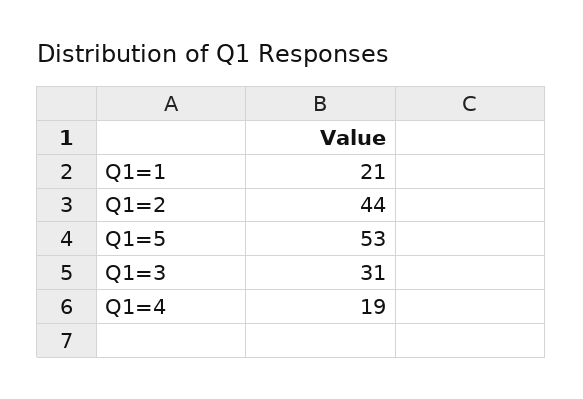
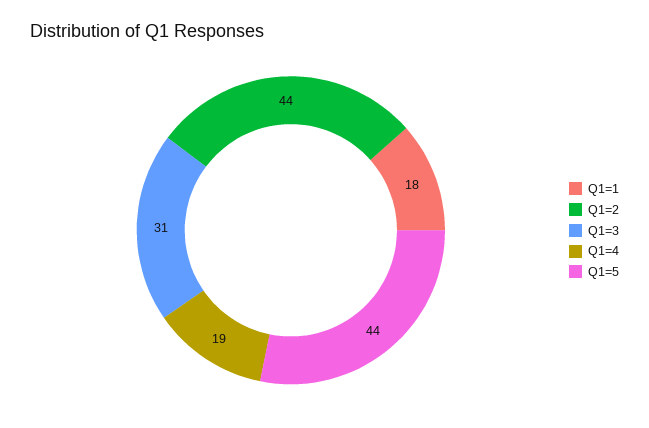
  {
-   "Q1=1": 21,
+   "Q1=1": 18,
    "Q1=2": 44,
-   "Q1=5": 53,
+   "Q1=5": 44,
    "Q1=3": 31,
    "Q1=4": 19
  }

